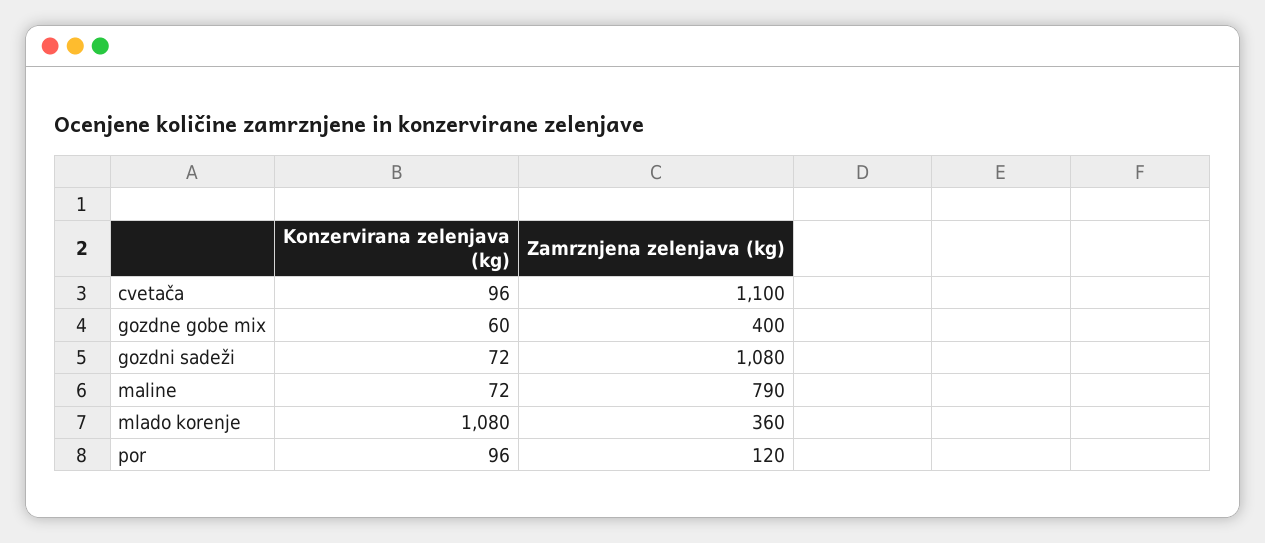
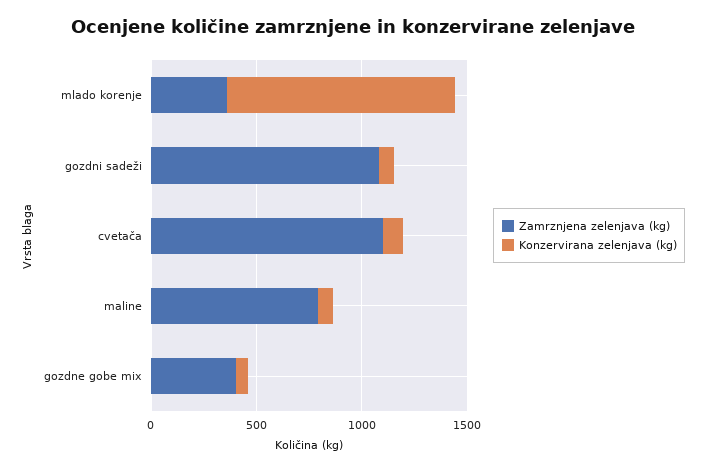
  {
    "Konzervirana zelenjava (kg)": {
      "cvetača": 96,
      "gozdne gobe mix": 60,
      "gozdni sadeži": 72,
      "maline": 72,
-     "mlado korenje": 1080,
+     "mlado korenje": 1080
-     "por": 96
    },
    "Zamrznjena zelenjava (kg)": {
      "cvetača": 1100,
      "gozdne gobe mix": 400,
      "gozdni sadeži": 1080,
      "maline": 790,
-     "mlado korenje": 360,
+     "mlado korenje": 360
-     "por": 120
    }
  }

